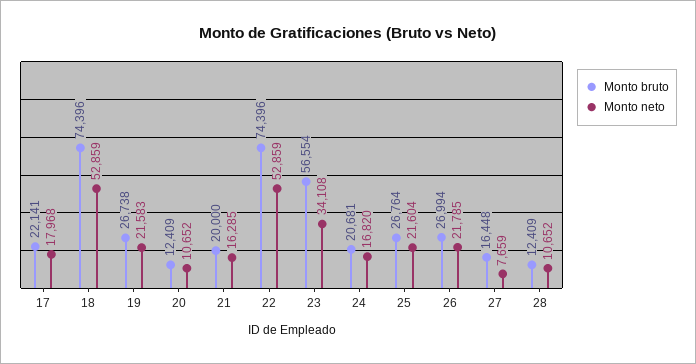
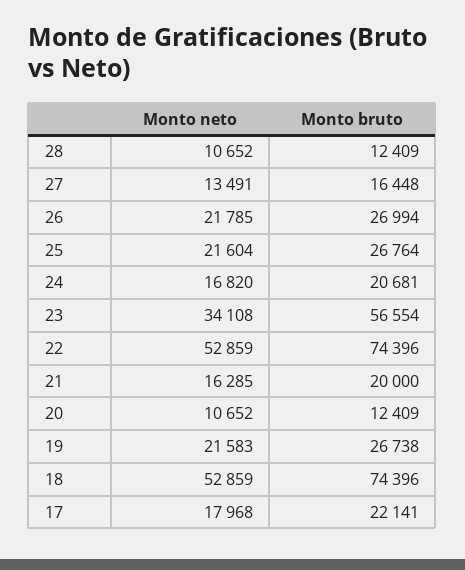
  {
    "Monto bruto": {
      "17": 22141,
      "18": 74396,
      "19": 26738,
      "20": 12409,
      "21": 20000,
      "22": 74396,
      "23": 56554,
      "24": 20681,
      "25": 26764,
      "26": 26994,
      "27": 16448,
      "28": 12409
    },
    "Monto neto": {
      "17": 17968,
      "18": 52859,
      "19": 21583,
      "20": 10652,
      "21": 16285,
      "22": 52859,
      "23": 34108,
      "24": 16820,
      "25": 21604,
      "26": 21785,
-     "27": 7659,
+     "27": 13491,
      "28": 10652
    }
  }

